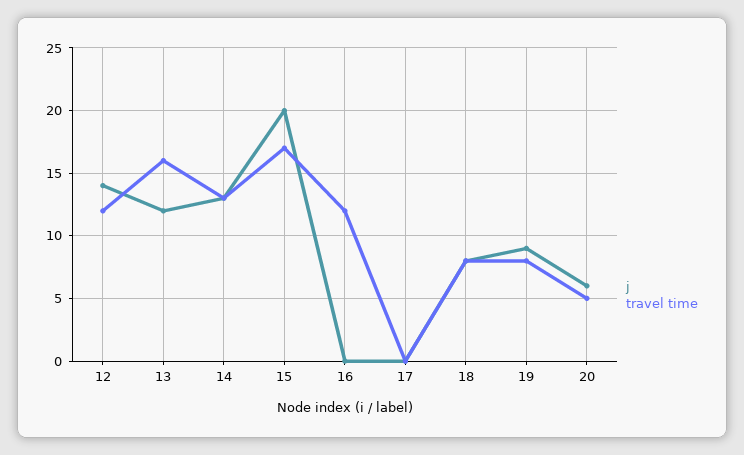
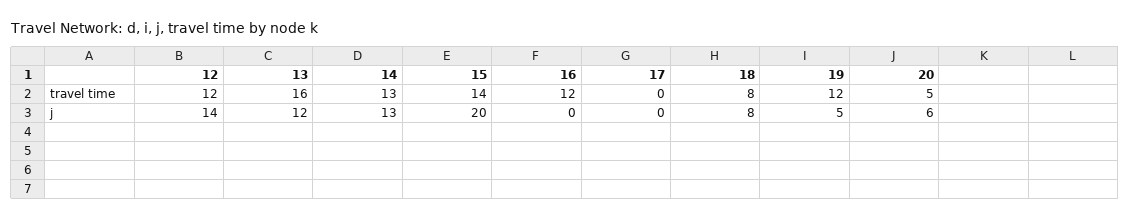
  {
    "j": {
      "12": 14,
      "13": 12,
      "14": 13,
      "15": 20,
      "16": 0,
      "17": 0,
      "18": 8,
-     "19": 9,
+     "19": 5,
      "20": 6
    },
    "travel time": {
      "12": 12,
      "13": 16,
      "14": 13,
-     "15": 17,
+     "15": 14,
      "16": 12,
      "17": 0,
      "18": 8,
-     "19": 8,
+     "19": 12,
      "20": 5
    }
  }

